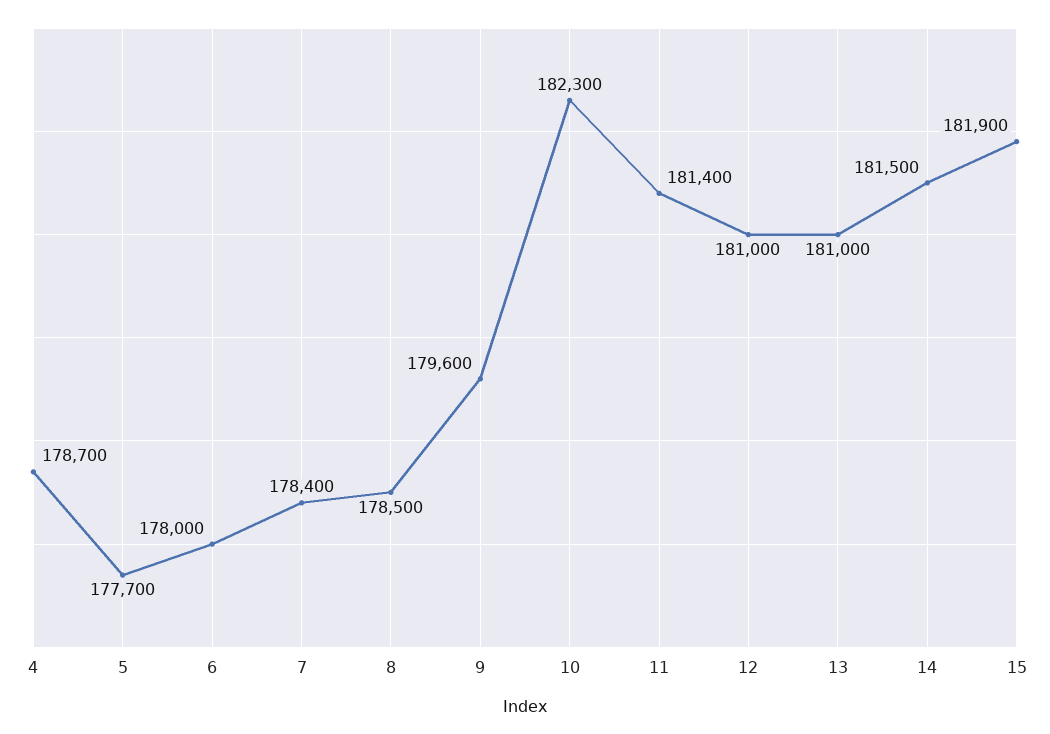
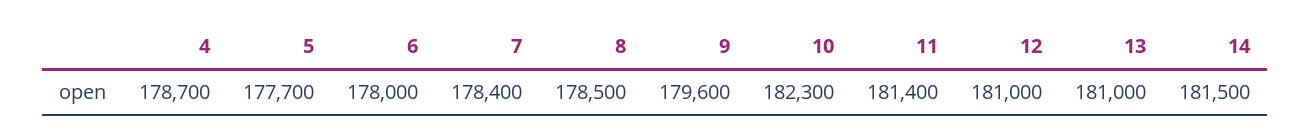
  {
    "4": 178700,
    "5": 177700,
    "6": 178000,
    "7": 178400,
    "8": 178500,
    "9": 179600,
    "10": 182300,
    "11": 181400,
    "12": 181000,
    "13": 181000,
-   "14": 181500,
+   "14": 181500
-   "15": 181900
  }

